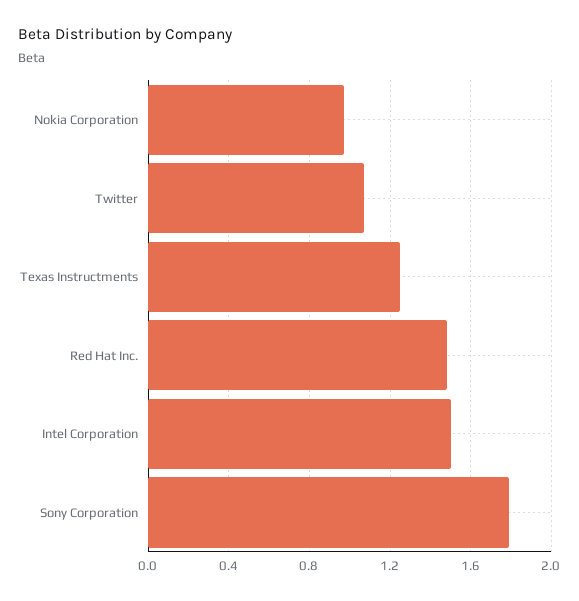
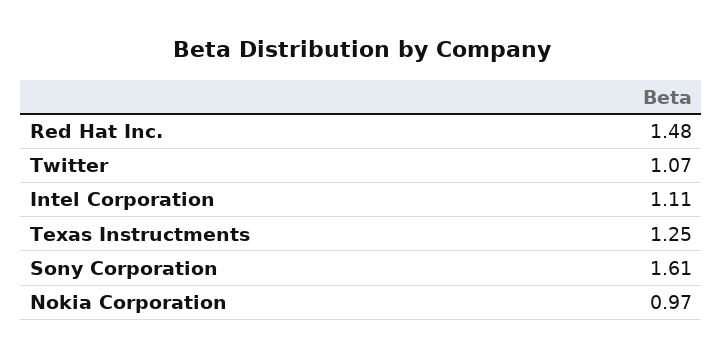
  {
    "Nokia Corporation": 0.97,
    "Twitter": 1.07,
    "Texas Instructments": 1.25,
    "Red Hat Inc.": 1.48,
-   "Intel Corporation": 1.5,
+   "Intel Corporation": 1.11,
-   "Sony Corporation": 1.8
+   "Sony Corporation": 1.61
  }

